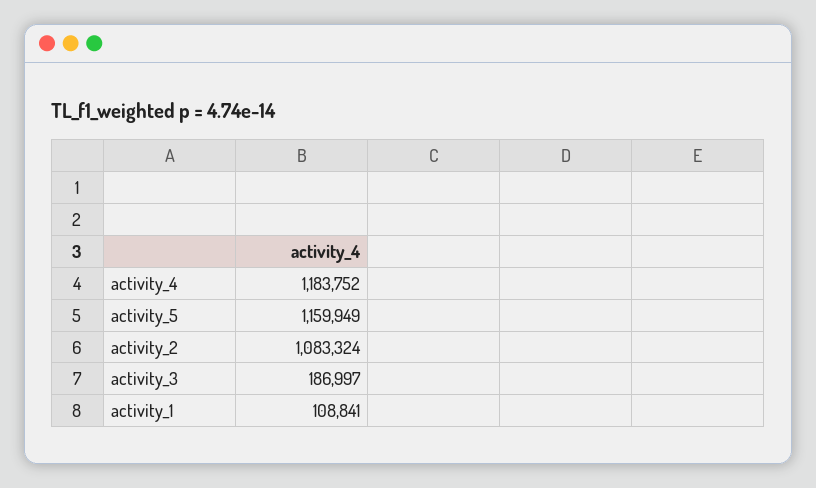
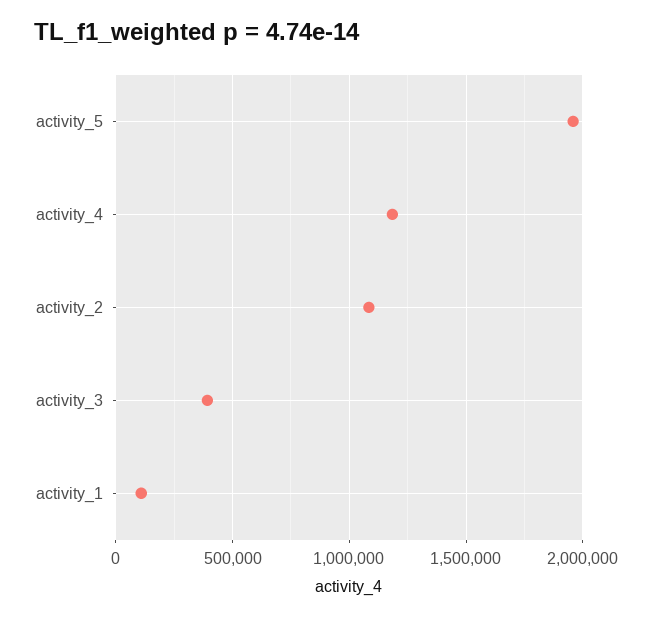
  {
    "activity_4": 1183752,
-   "activity_5": 1159949,
+   "activity_5": 1950000,
    "activity_2": 1083324,
-   "activity_3": 186997,
+   "activity_3": 400000,
    "activity_1": 108841
  }

